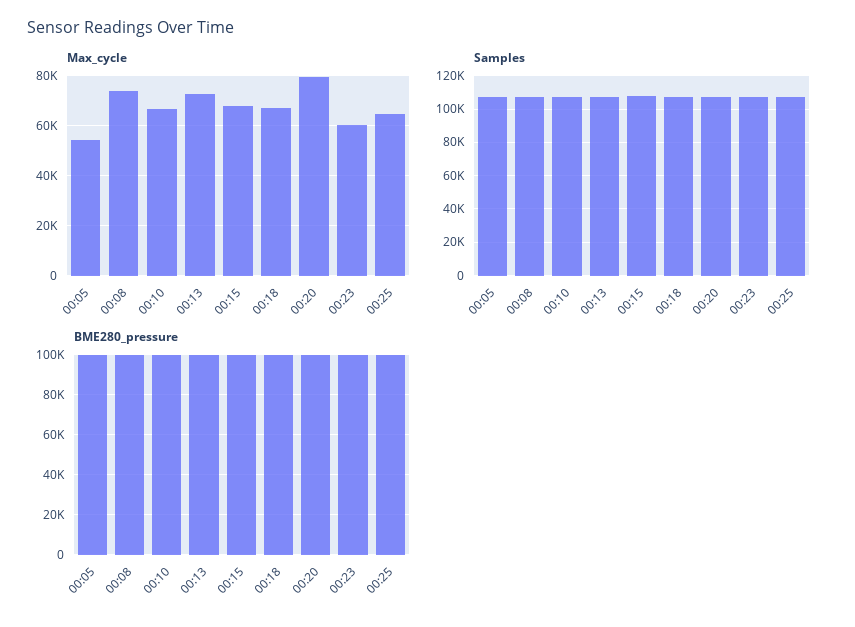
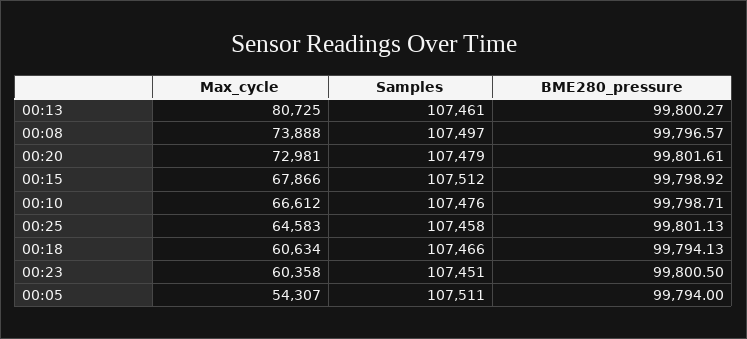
  {
    "Max_cycle": {
      "00:05": 54307,
      "00:08": 73888,
      "00:10": 66612,
-     "00:13": 72500,
+     "00:13": 80725,
      "00:15": 67866,
-     "00:18": 67500,
+     "00:18": 60634,
-     "00:20": 80000,
+     "00:20": 72981,
      "00:23": 60358,
      "00:25": 64583
    },
    "Samples": {
      "00:05": 107511,
      "00:08": 107497,
      "00:10": 107476,
      "00:13": 107461,
      "00:15": 107512,
      "00:18": 107466,
      "00:20": 107479,
      "00:23": 107451,
      "00:25": 107458
    },
    "BME280_pressure": {
      "00:05": 99794,
      "00:08": 99796.57,
      "00:10": 99798.71,
      "00:13": 99800.27,
      "00:15": 99798.92,
      "00:18": 99794.13,
      "00:20": 99801.61,
      "00:23": 99800.5,
      "00:25": 99801.13
    }
  }

